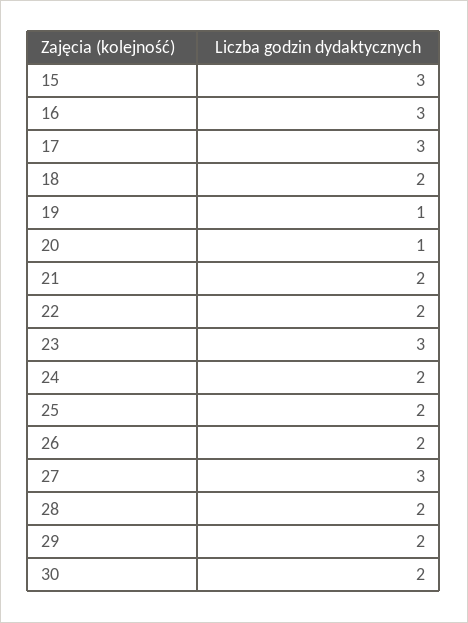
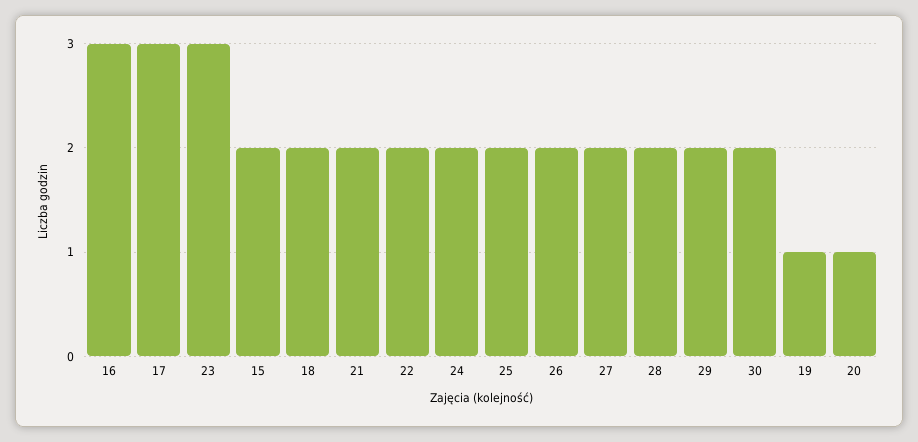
  {
-   "15": 3,
+   "15": 2,
    "16": 3,
    "17": 3,
    "18": 2,
    "19": 1,
    "20": 1,
    "21": 2,
    "22": 2,
    "23": 3,
    "24": 2,
    "25": 2,
    "26": 2,
-   "27": 3,
+   "27": 2,
    "28": 2,
    "29": 2,
    "30": 2
  }

